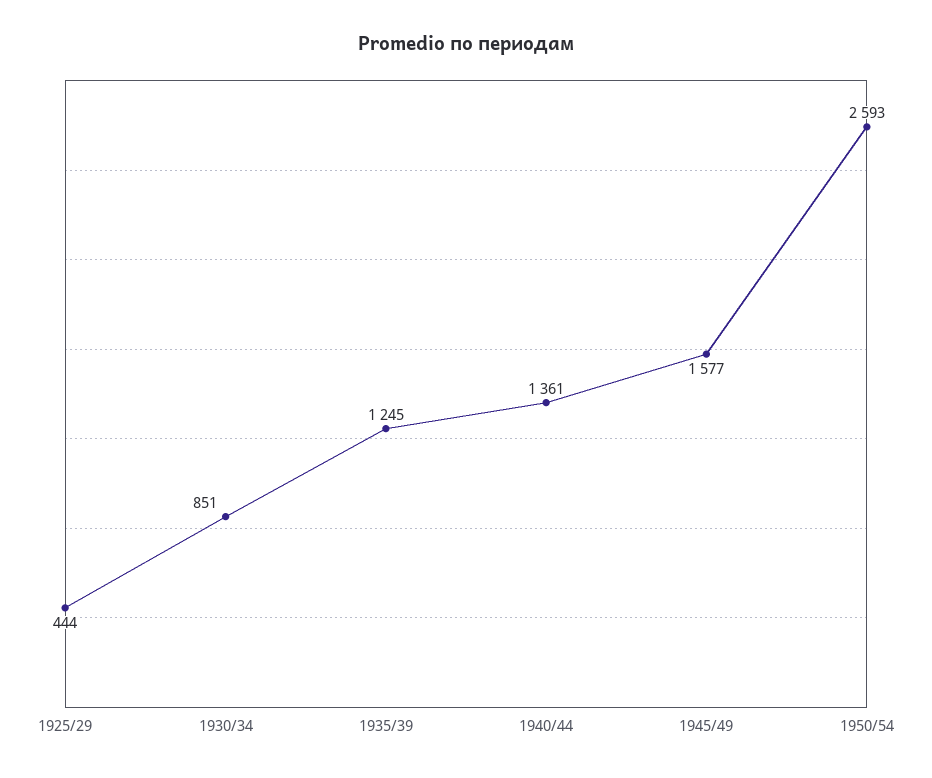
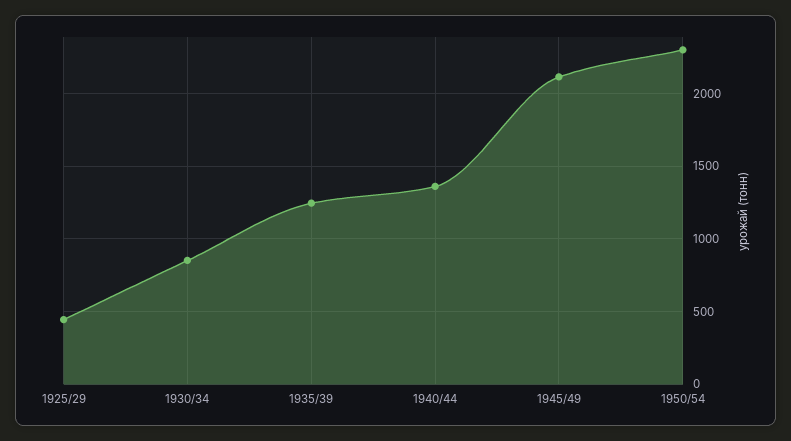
  {
    "1925/29": 444,
    "1930/34": 851,
    "1935/39": 1245,
    "1940/44": 1361,
-   "1945/49": 1577,
+   "1945/49": 2100,
-   "1950/54": 2593
+   "1950/54": 2300
  }

